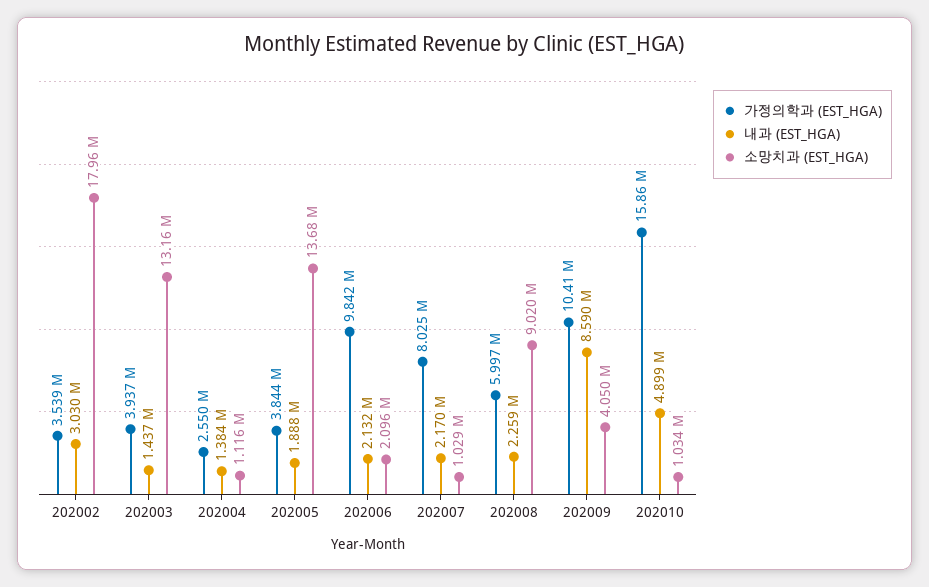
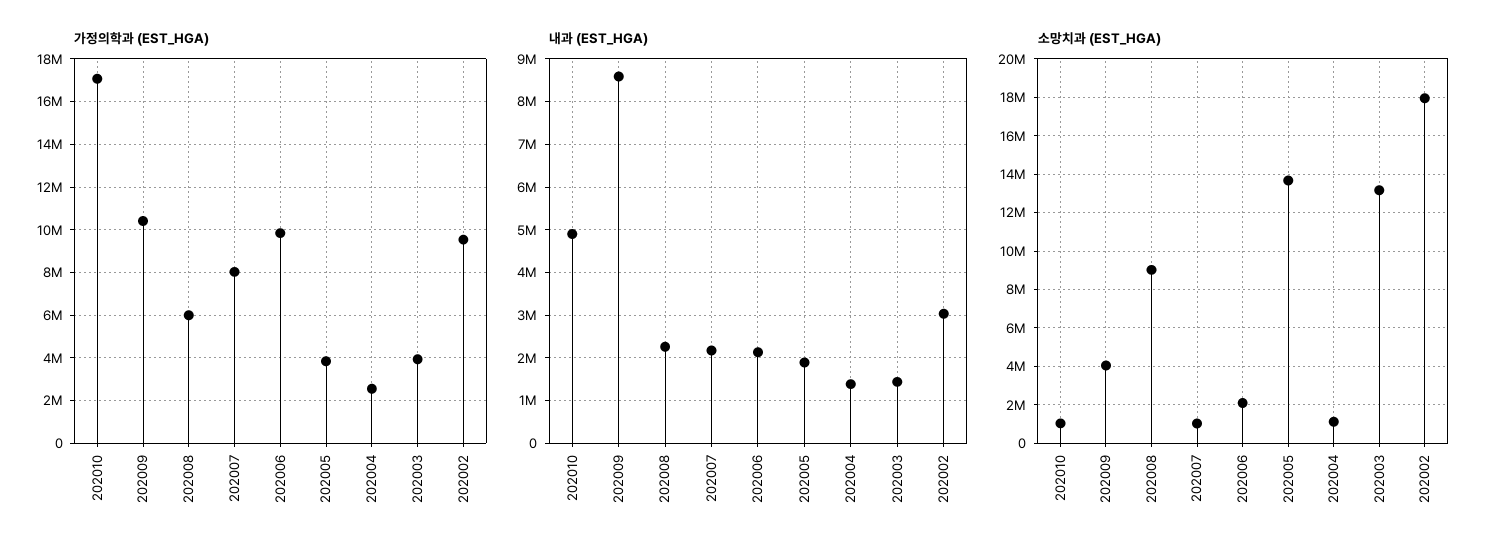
  {
    "가정의학과 (EST_HGA)": {
-     "202002": 3539000,
+     "202002": 9500000,
      "202003": 3937000,
      "202004": 2550000,
      "202005": 3844000,
      "202006": 9842000,
      "202007": 8025000,
      "202008": 5997000,
      "202009": 10410000,
-     "202010": 15860000
+     "202010": 17000000
    },
    "내과 (EST_HGA)": {
      "202002": 3030000,
      "202003": 1437000,
      "202004": 1384000,
      "202005": 1888000,
      "202006": 2132000,
      "202007": 2170000,
      "202008": 2259000,
      "202009": 8590000,
      "202010": 4899000
    },
    "소망치과 (EST_HGA)": {
      "202002": 17960000,
      "202003": 13160000,
      "202004": 1116000,
      "202005": 13680000,
      "202006": 2096000,
      "202007": 1029000,
      "202008": 9020000,
      "202009": 4050000,
      "202010": 1034000
    }
  }

